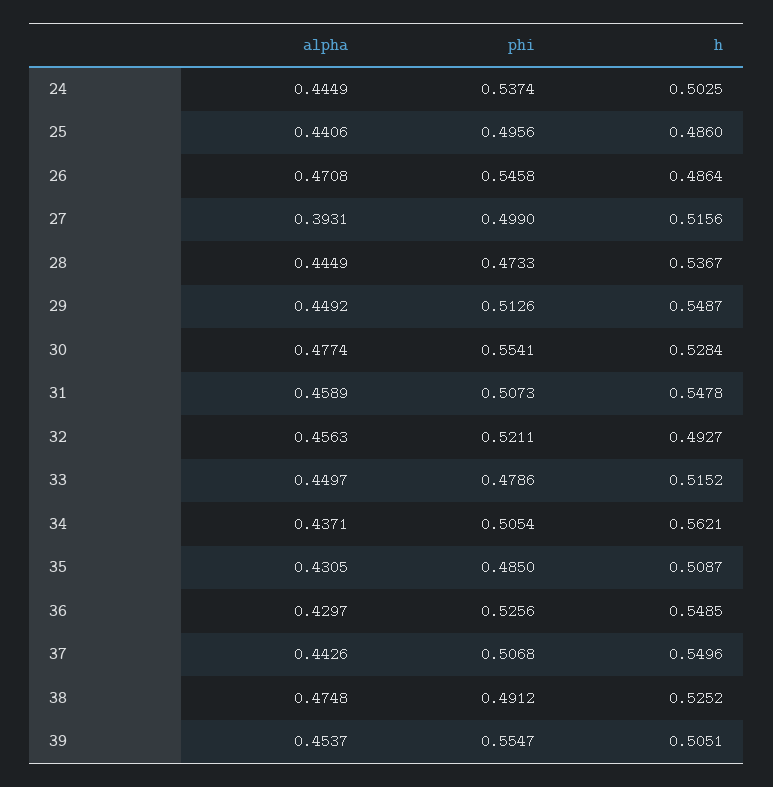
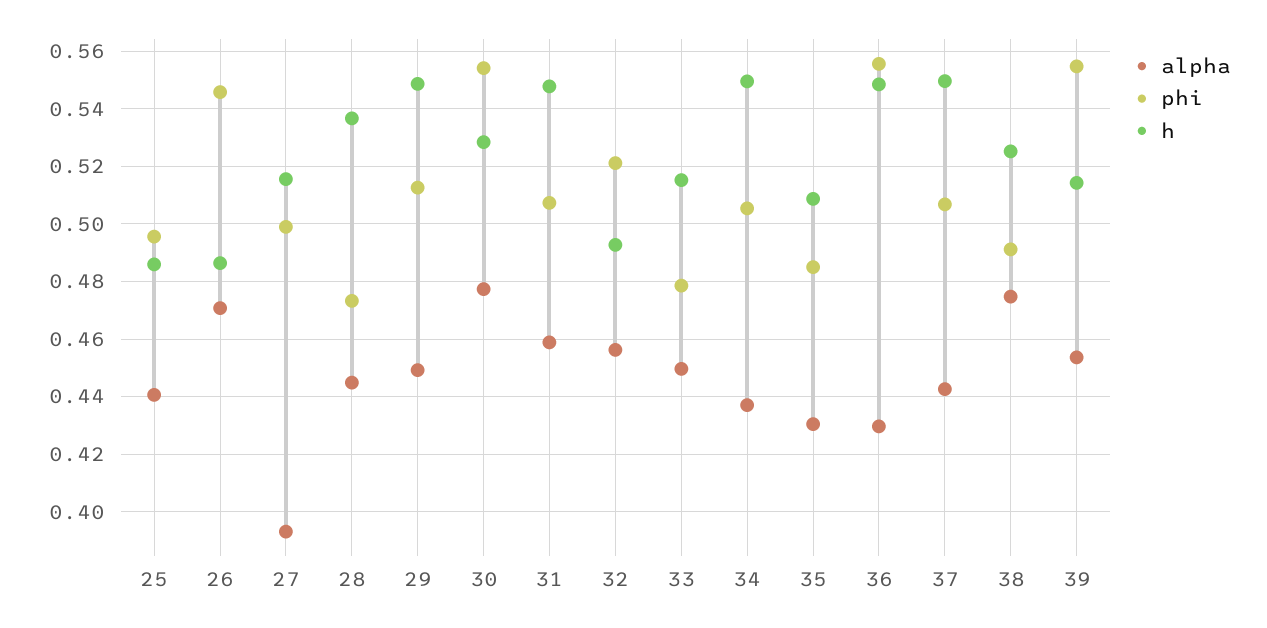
  {
    "alpha": {
-     "24": 0.4449,
      "25": 0.4406,
      "26": 0.4708,
      "27": 0.3931,
      "28": 0.4449,
      "29": 0.4492,
      "30": 0.4774,
      "31": 0.4589,
      "32": 0.4563,
      "33": 0.4497,
      "34": 0.4371,
      "35": 0.4305,
      "36": 0.4297,
      "37": 0.4426,
      "38": 0.4748,
      "39": 0.4537
    },
    "phi": {
-     "24": 0.5374,
      "25": 0.4956,
      "26": 0.5458,
      "27": 0.499,
      "28": 0.4733,
      "29": 0.5126,
      "30": 0.5541,
      "31": 0.5073,
      "32": 0.5211,
      "33": 0.4786,
      "34": 0.5054,
      "35": 0.485,
-     "36": 0.5256,
+     "36": 0.555,
      "37": 0.5068,
      "38": 0.4912,
      "39": 0.5547
    },
    "h": {
-     "24": 0.5025,
      "25": 0.486,
      "26": 0.4864,
      "27": 0.5156,
      "28": 0.5367,
      "29": 0.5487,
      "30": 0.5284,
      "31": 0.5478,
      "32": 0.4927,
      "33": 0.5152,
-     "34": 0.5621,
+     "34": 0.55,
      "35": 0.5087,
      "36": 0.5485,
      "37": 0.5496,
      "38": 0.5252,
-     "39": 0.5051
+     "39": 0.515
    }
  }

